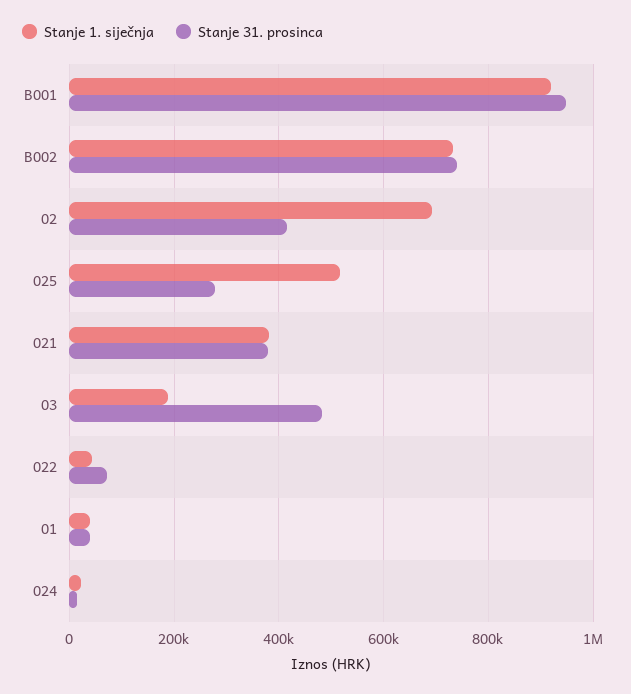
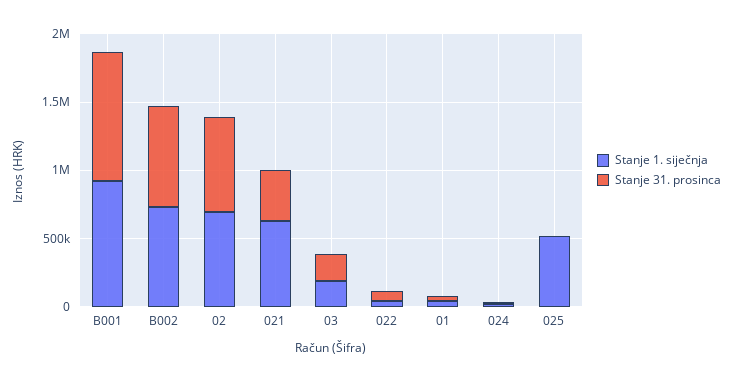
  {
    "Stanje 1. siječnja": {
      "B001": 920000,
      "B002": 740000,
      "02": 700000,
      "025": 520000,
-     "021": 380000,
+     "021": 600000,
      "03": 180000,
      "022": 40000,
      "01": 40000,
      "024": 20000
    },
    "Stanje 31. prosinca": {
      "B001": 940000,
      "B002": 740000,
-     "02": 420000,
+     "02": 700000,
-     "025": 280000,
+     "025": 0,
      "021": 380000,
-     "03": 480000,
+     "03": 200000,
      "022": 80000,
      "01": 40000,
      "024": 20000
    }
  }

